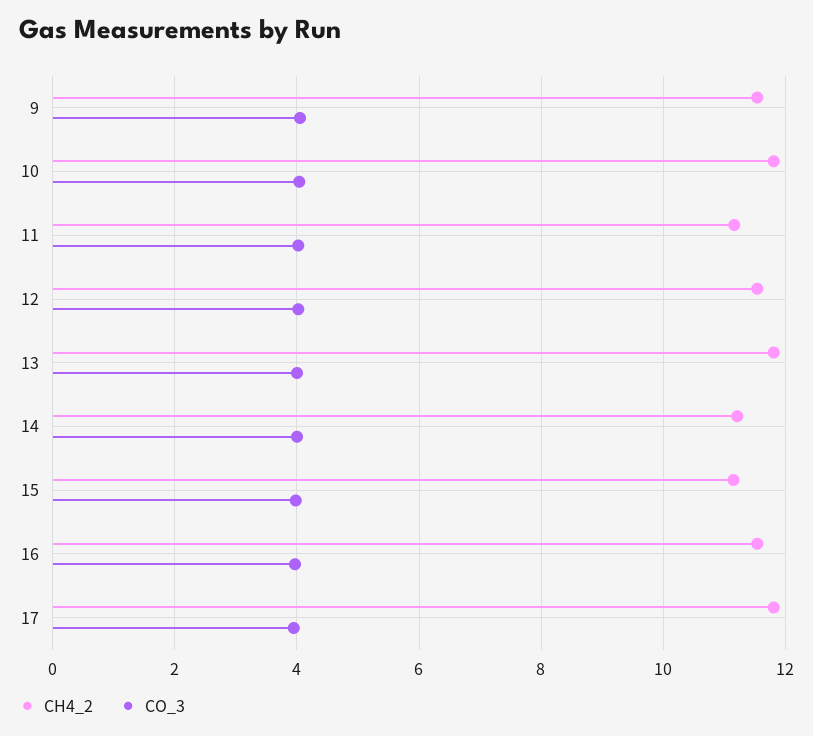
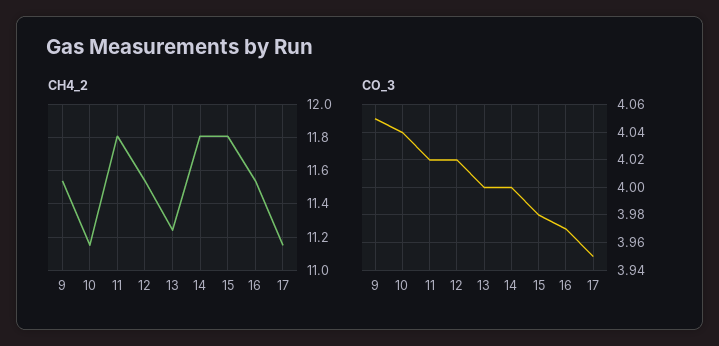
  {
    "CH4_2": {
      "9": 11.55,
-     "10": 11.8,
+     "10": 11.15,
-     "11": 11.2,
+     "11": 11.8,
      "12": 11.55,
-     "13": 11.8,
+     "13": 11.25,
-     "14": 11.2,
+     "14": 11.8,
-     "15": 11.2,
+     "15": 11.8,
      "16": 11.55,
-     "17": 11.8
+     "17": 11.15
    },
    "CO_3": {
      "9": 4.05,
      "10": 4.04,
      "11": 4.02,
      "12": 4.02,
      "13": 4,
      "14": 4,
      "15": 3.98,
      "16": 3.97,
      "17": 3.95
    }
  }

